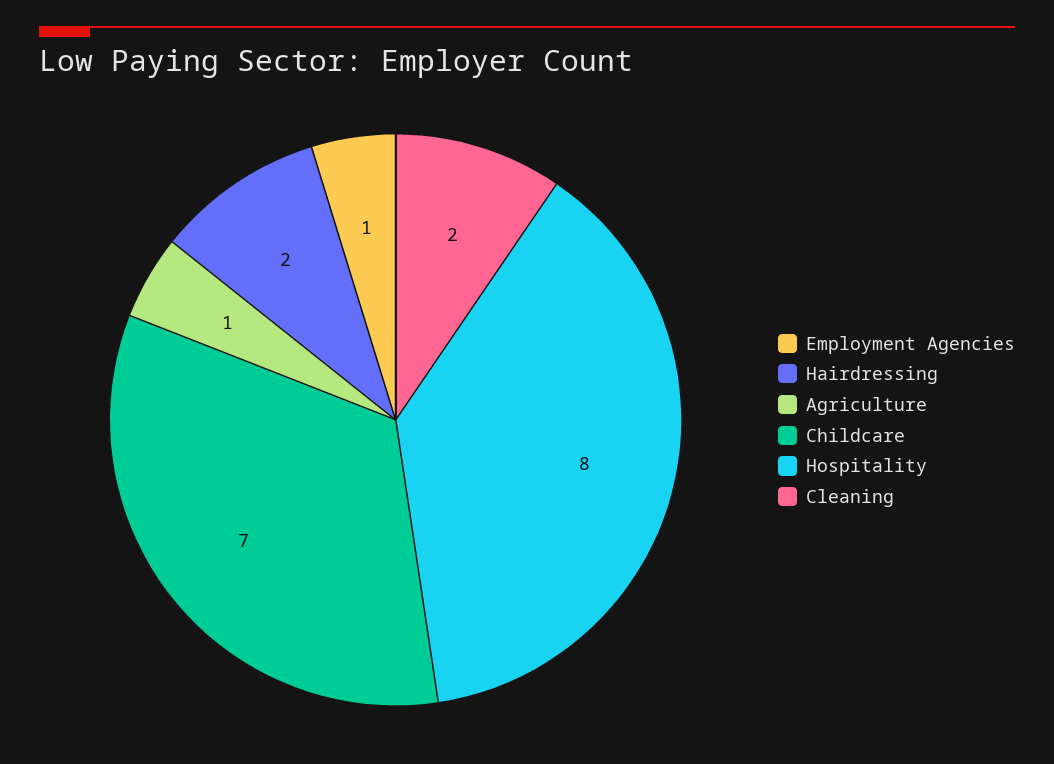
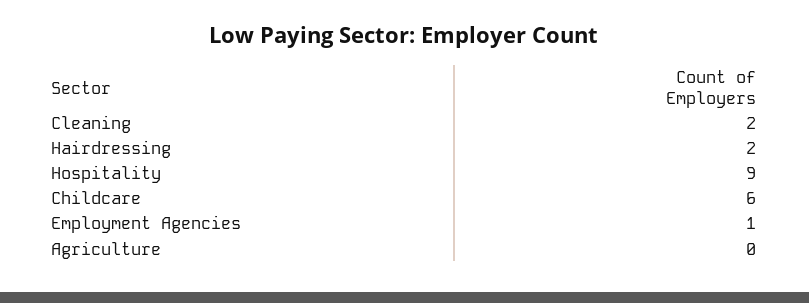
  {
    "Employment Agencies": 1,
    "Hairdressing": 2,
-   "Agriculture": 1,
+   "Agriculture": 0,
-   "Childcare": 7,
+   "Childcare": 6,
-   "Hospitality": 8,
+   "Hospitality": 9,
    "Cleaning": 2
  }

